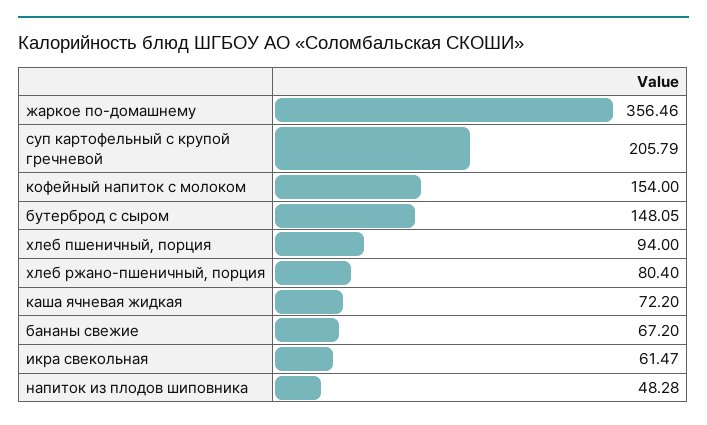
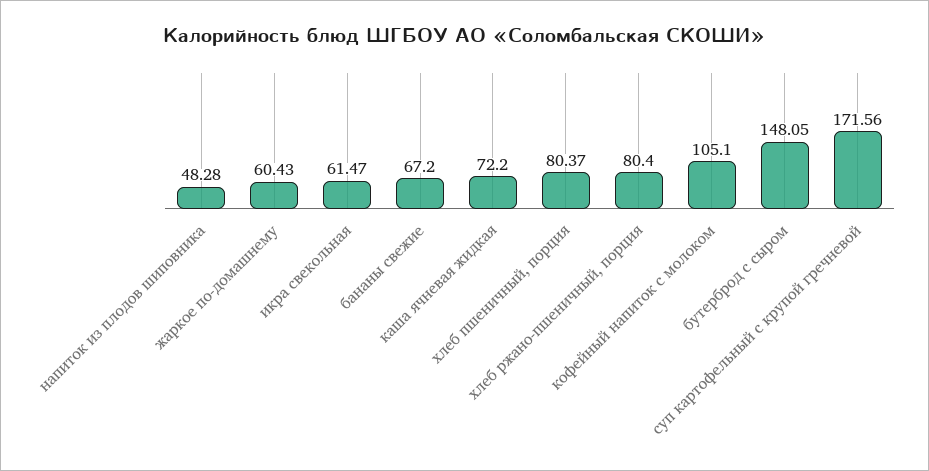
  {
-   "жаркое по-домашнему": 356.46,
+   "жаркое по-домашнему": 60.43,
-   "суп картофельный с крупой гречневой": 205.79,
+   "суп картофельный с крупой гречневой": 171.56,
-   "кофейный напиток с молоком": 154,
+   "кофейный напиток с молоком": 105.1,
    "бутерброд с сыром": 148.05,
-   "хлеб пшеничный, порция": 94,
+   "хлеб пшеничный, порция": 80.37,
    "хлеб ржано-пшеничный, порция": 80.4,
    "каша ячневая жидкая": 72.2,
    "бананы свежие": 67.2,
    "икра свекольная": 61.47,
    "напиток из плодов шиповника": 48.28
  }

